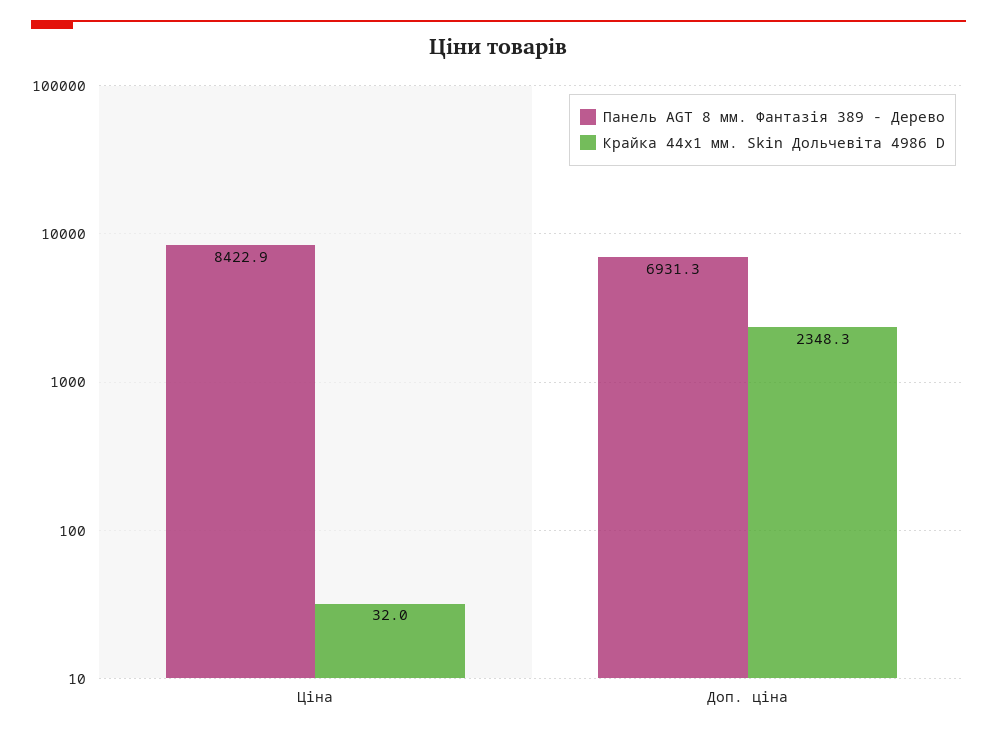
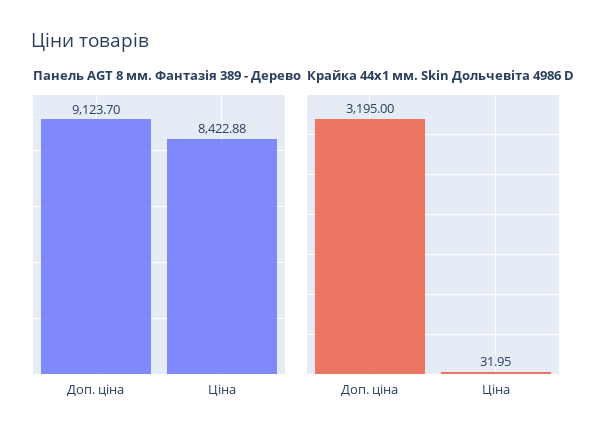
  {
    "Панель AGT 8 мм. Фантазія 389 - Дерево": {
      "Ціна": 8422.88,
-     "Доп. ціна": 6931.3
+     "Доп. ціна": 9123.7
    },
    "Крайка 44x1 мм. Skin Дольчевіта 4986 D": {
      "Ціна": 31.95,
-     "Доп. ціна": 2348.3
+     "Доп. ціна": 3195
    }
  }

